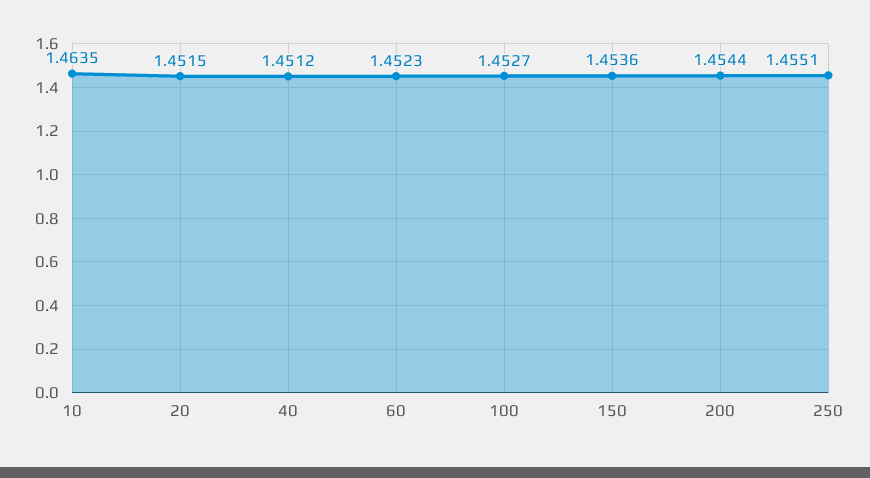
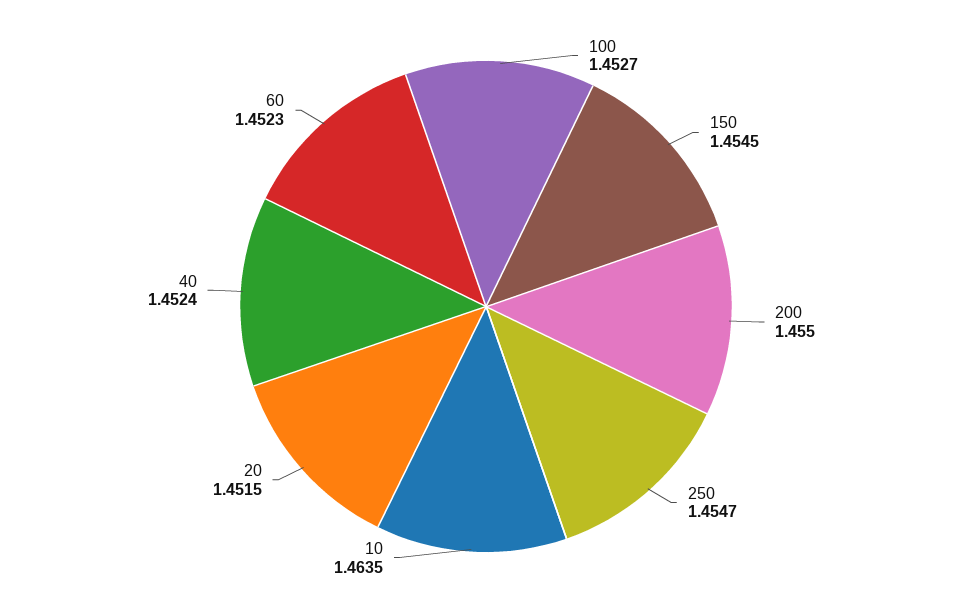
  {
    "10": 1.4635,
    "20": 1.4515,
-   "40": 1.4512,
+   "40": 1.4524,
    "60": 1.4523,
    "100": 1.4527,
-   "150": 1.4536,
+   "150": 1.4545,
-   "200": 1.4544,
+   "200": 1.455,
-   "250": 1.4551
+   "250": 1.4547
  }

